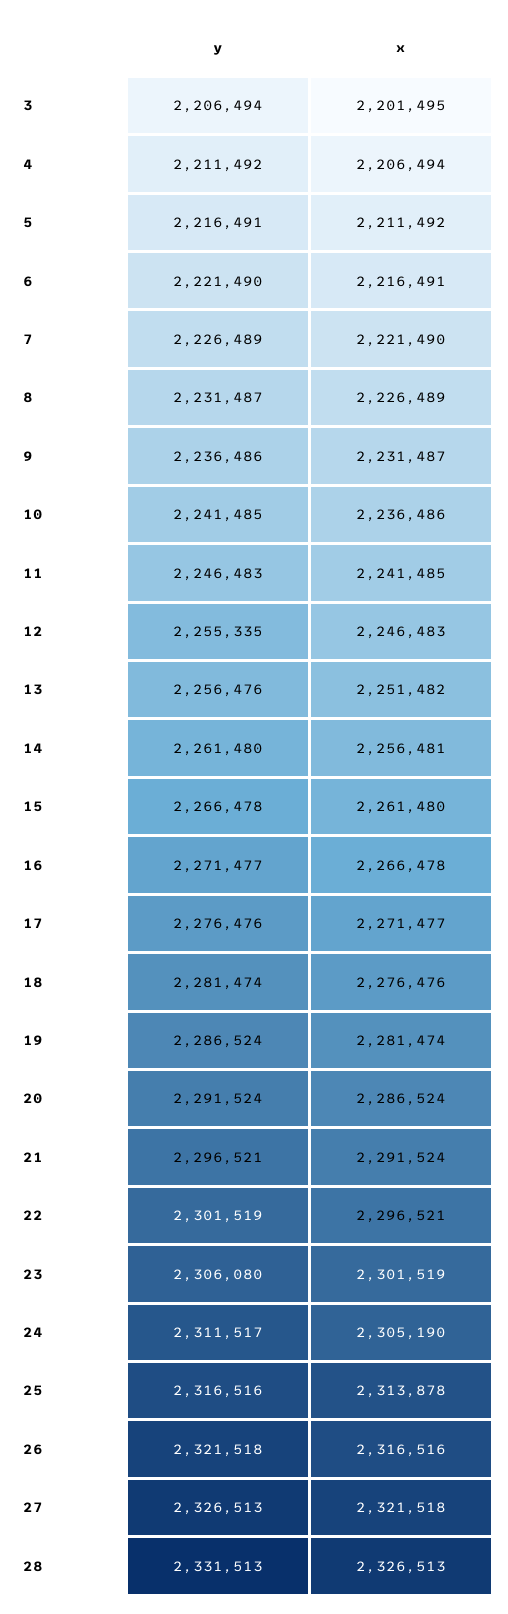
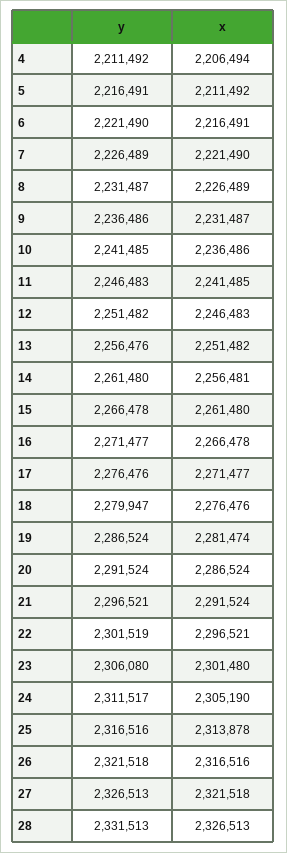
  {
    "y": {
-     "3": 2206494,
      "4": 2211492,
      "5": 2216491,
      "6": 2221490,
      "7": 2226489,
      "8": 2231487,
      "9": 2236486,
      "10": 2241485,
      "11": 2246483,
-     "12": 2255335,
+     "12": 2251482,
      "13": 2256476,
      "14": 2261480,
      "15": 2266478,
      "16": 2271477,
      "17": 2276476,
-     "18": 2281474,
+     "18": 2279947,
      "19": 2286524,
      "20": 2291524,
      "21": 2296521,
      "22": 2301519,
      "23": 2306080,
      "24": 2311517,
      "25": 2316516,
      "26": 2321518,
      "27": 2326513,
      "28": 2331513
    },
    "x": {
-     "3": 2201495,
      "4": 2206494,
      "5": 2211492,
      "6": 2216491,
      "7": 2221490,
      "8": 2226489,
      "9": 2231487,
      "10": 2236486,
      "11": 2241485,
      "12": 2246483,
      "13": 2251482,
      "14": 2256481,
      "15": 2261480,
      "16": 2266478,
      "17": 2271477,
      "18": 2276476,
      "19": 2281474,
      "20": 2286524,
      "21": 2291524,
      "22": 2296521,
-     "23": 2301519,
+     "23": 2301480,
      "24": 2305190,
      "25": 2313878,
      "26": 2316516,
      "27": 2321518,
      "28": 2326513
    }
  }

